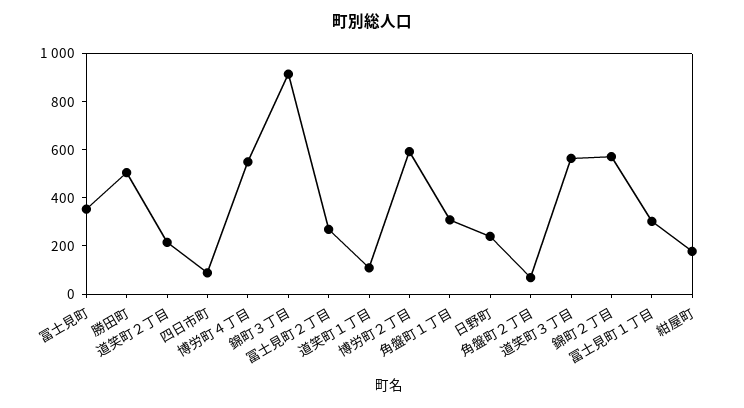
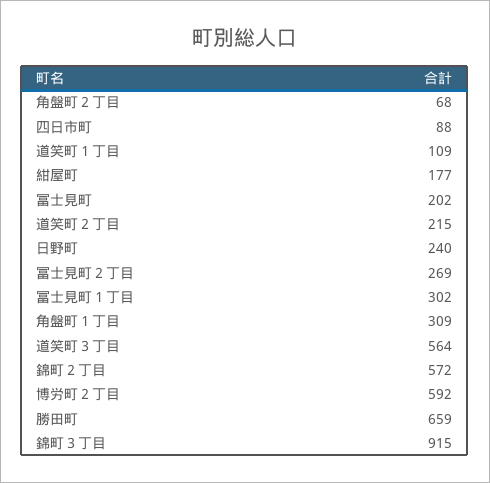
  {
-   "冨士見町": 350,
+   "冨士見町": 202,
-   "勝田町": 500,
+   "勝田町": 659,
    "道笑町２丁目": 215,
    "四日市町": 88,
-   "博労町４丁目": 550,
    "錦町３丁目": 915,
    "冨士見町２丁目": 269,
    "道笑町１丁目": 109,
    "博労町２丁目": 592,
    "角盤町１丁目": 309,
    "日野町": 240,
    "角盤町２丁目": 68,
    "道笑町３丁目": 564,
    "錦町２丁目": 572,
    "冨士見町１丁目": 302,
    "紺屋町": 177
  }

